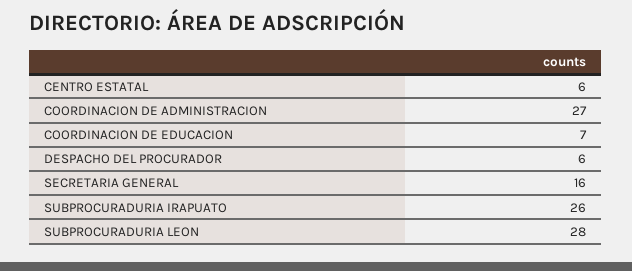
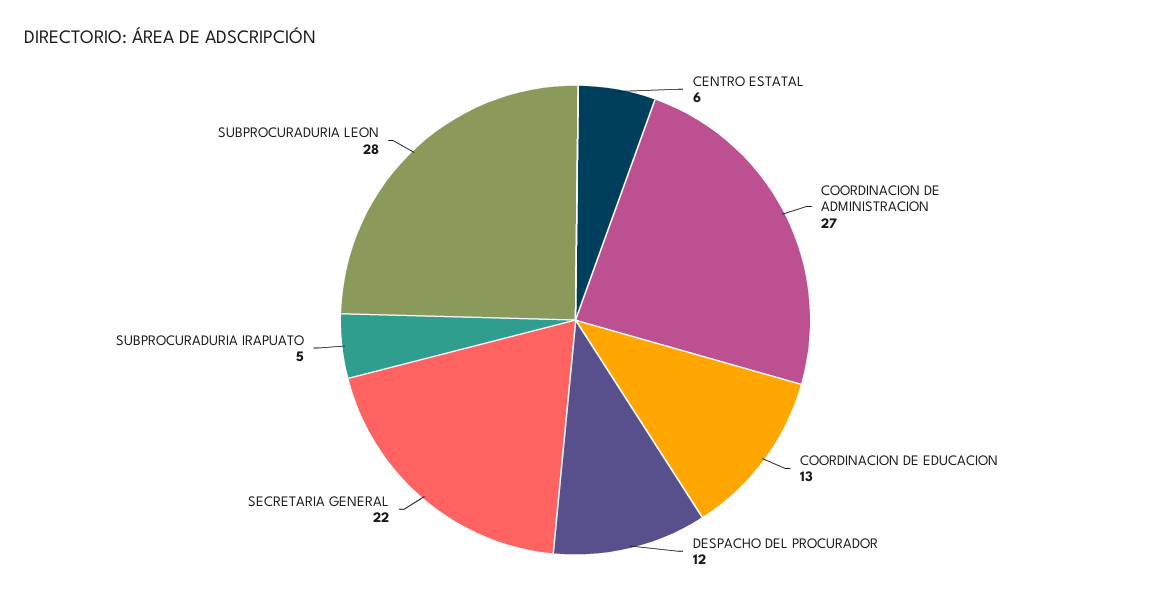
  {
    "CENTRO ESTATAL": 6,
    "COORDINACION DE ADMINISTRACION": 27,
-   "COORDINACION DE EDUCACION": 7,
+   "COORDINACION DE EDUCACION": 13,
-   "DESPACHO DEL PROCURADOR": 6,
+   "DESPACHO DEL PROCURADOR": 12,
-   "SECRETARIA GENERAL": 16,
+   "SECRETARIA GENERAL": 22,
-   "SUBPROCURADURIA IRAPUATO": 26,
+   "SUBPROCURADURIA IRAPUATO": 5,
    "SUBPROCURADURIA LEON": 28
  }

